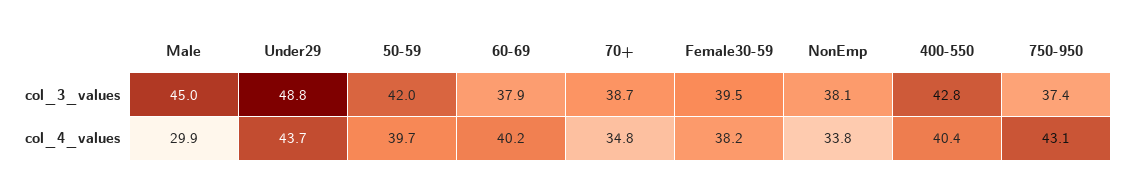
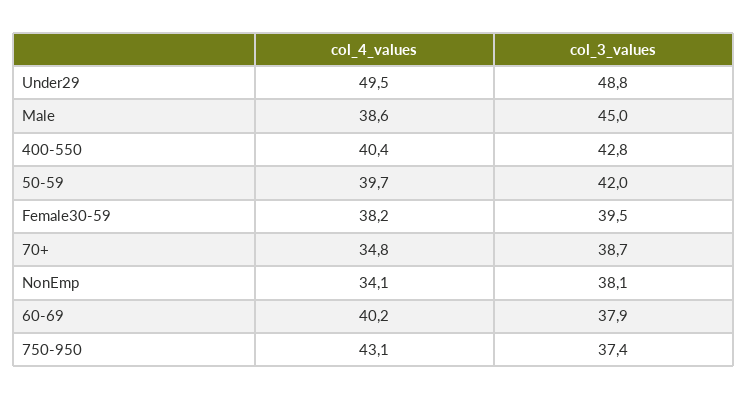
  {
    "Male": {
      "col_3_values": 45,
-     "col_4_values": 29.9
+     "col_4_values": 38.6
    },
    "Under29": {
      "col_3_values": 48.8,
-     "col_4_values": 43.7
+     "col_4_values": 49.5
    },
    "50-59": {
      "col_3_values": 42,
      "col_4_values": 39.7
    },
    "60-69": {
      "col_3_values": 37.9,
      "col_4_values": 40.2
    },
    "70+": {
      "col_3_values": 38.7,
      "col_4_values": 34.8
    },
    "Female30-59": {
      "col_3_values": 39.5,
      "col_4_values": 38.2
    },
    "NonEmp": {
      "col_3_values": 38.1,
-     "col_4_values": 33.8
+     "col_4_values": 34.1
    },
    "400-550": {
      "col_3_values": 42.8,
      "col_4_values": 40.4
    },
    "750-950": {
      "col_3_values": 37.4,
      "col_4_values": 43.1
    }
  }

